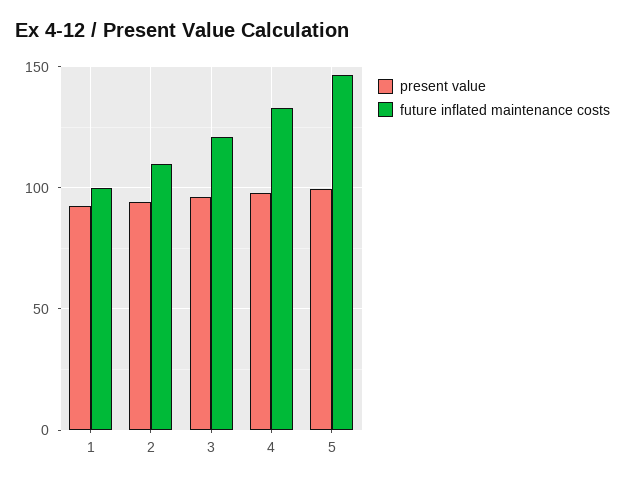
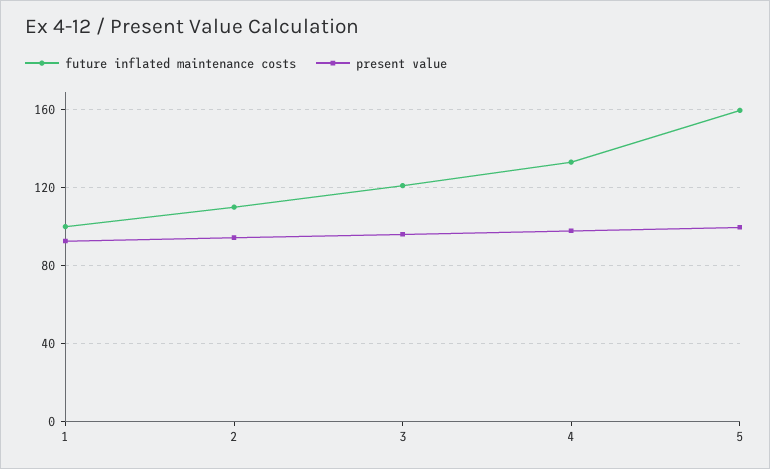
  {
    "present value": {
      "1": 95,
      "2": 95,
      "3": 95,
      "4": 100,
      "5": 100
    },
    "future inflated maintenance costs": {
      "1": 100,
      "2": 110,
      "3": 120,
      "4": 135,
-     "5": 145
+     "5": 160
    }
  }

